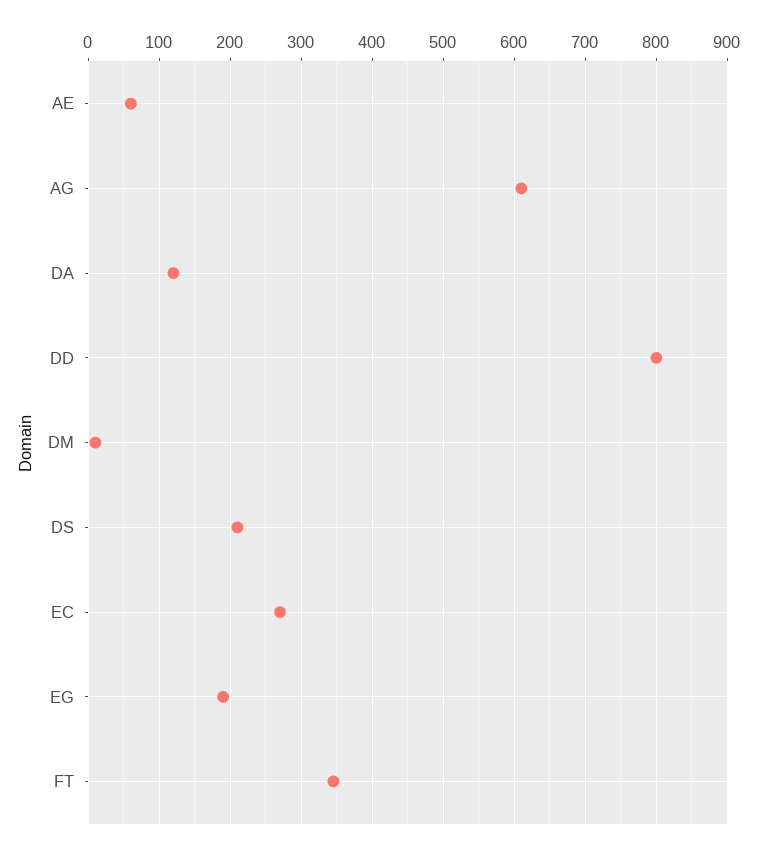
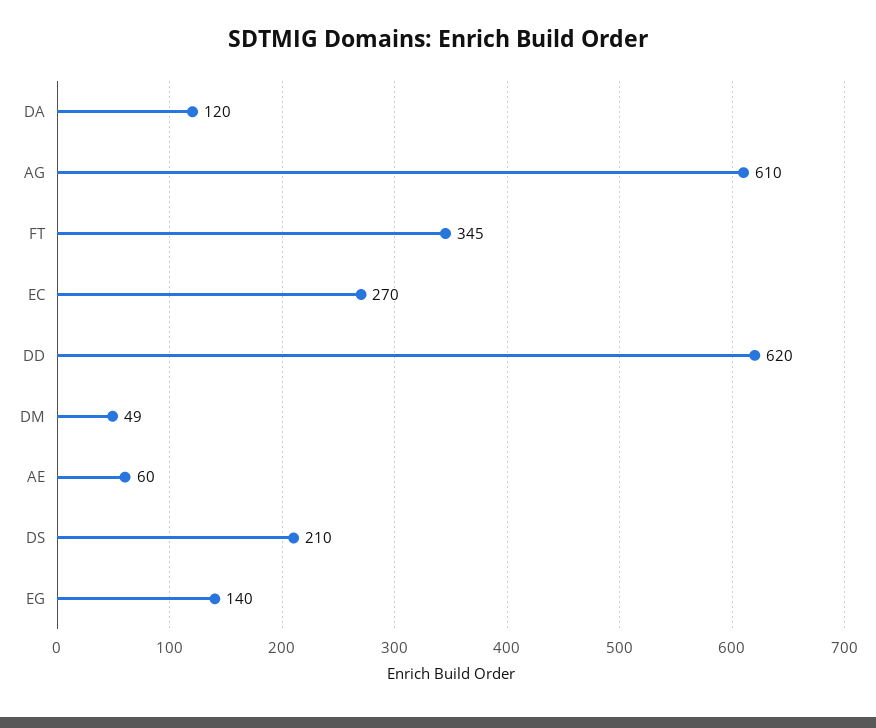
  {
    "AE": 60,
    "AG": 610,
    "DA": 120,
-   "DD": 800,
+   "DD": 620,
-   "DM": 10,
+   "DM": 49,
    "DS": 210,
    "EC": 270,
-   "EG": 190,
+   "EG": 140,
    "FT": 345
  }

